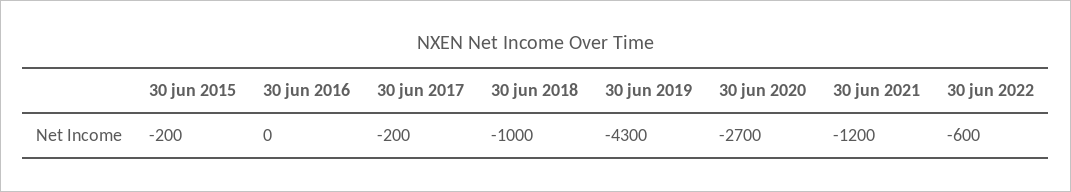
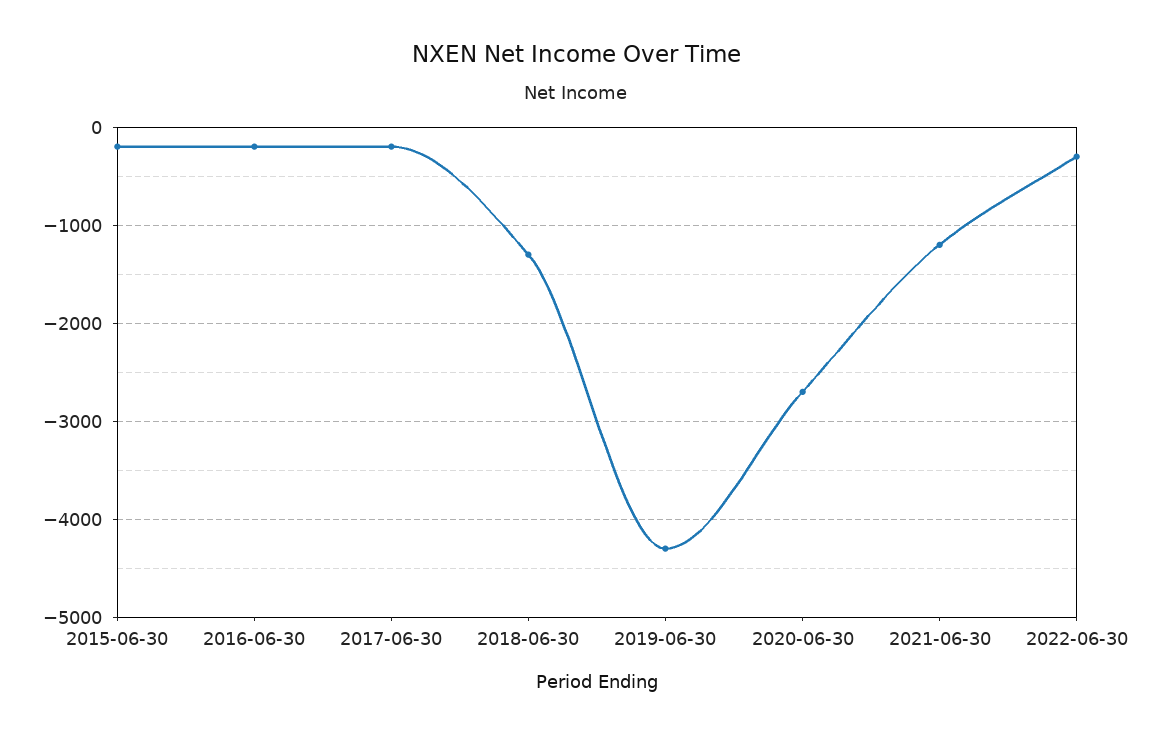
  {
    "30 jun 2015": -200,
-   "30 jun 2016": 0,
+   "30 jun 2016": -200,
    "30 jun 2017": -200,
-   "30 jun 2018": -1000,
+   "30 jun 2018": -1300,
    "30 jun 2019": -4300,
    "30 jun 2020": -2700,
    "30 jun 2021": -1200,
-   "30 jun 2022": -600
+   "30 jun 2022": -300
  }

